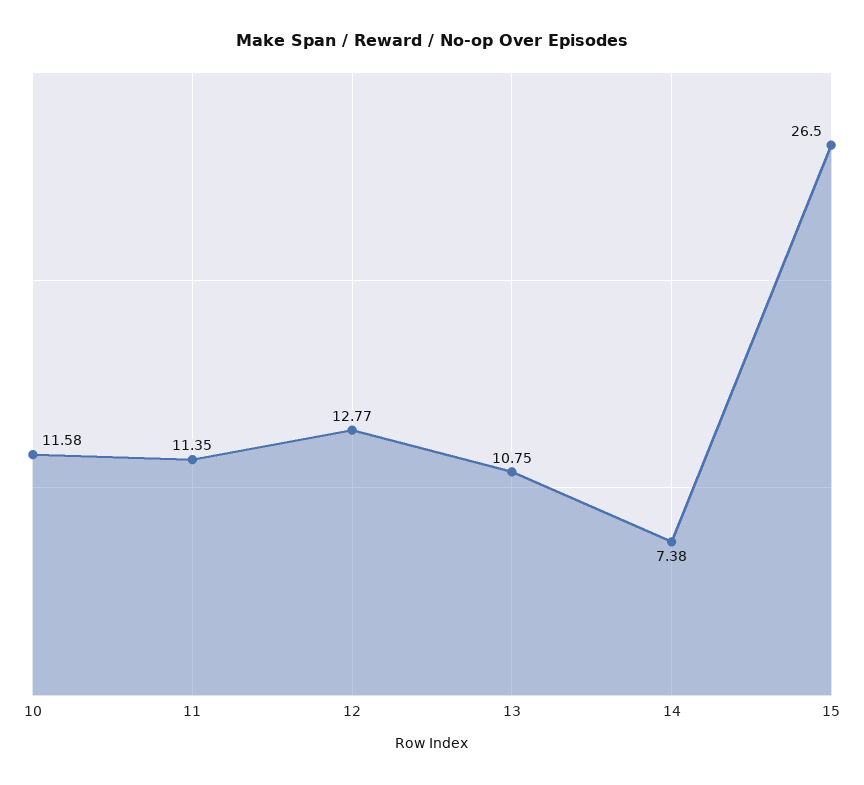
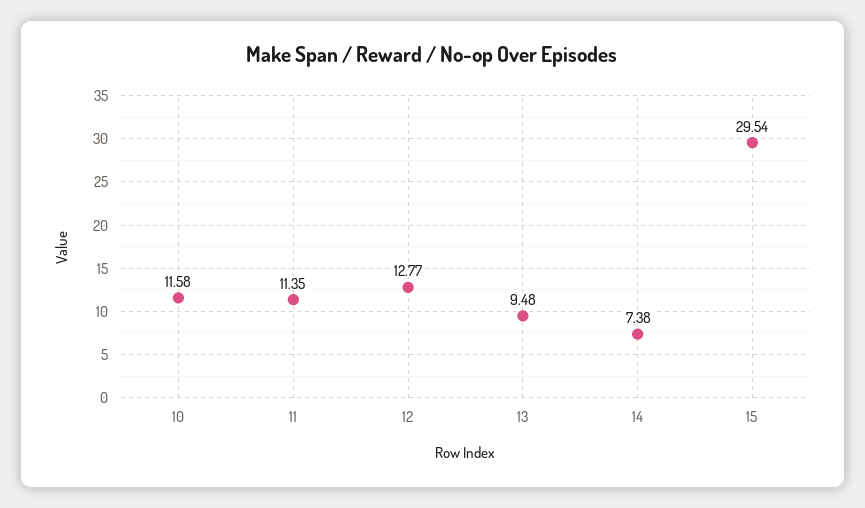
  {
    "10": 11.58,
    "11": 11.35,
    "12": 12.77,
-   "13": 10.75,
+   "13": 9.48,
    "14": 7.38,
-   "15": 26.5
+   "15": 29.54
  }

